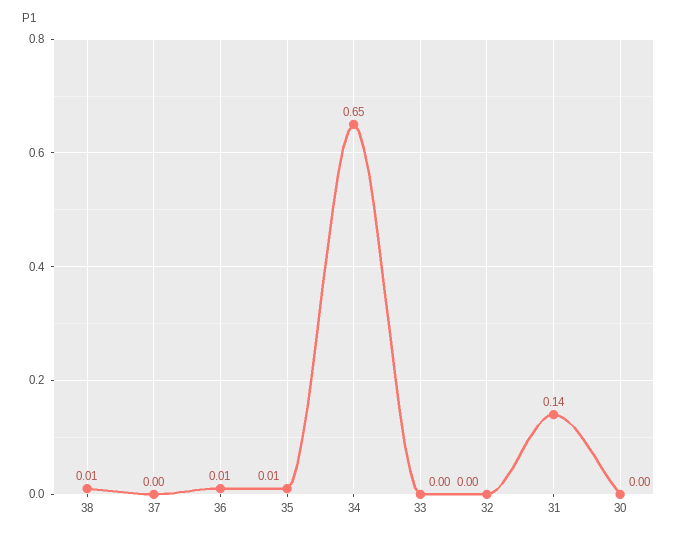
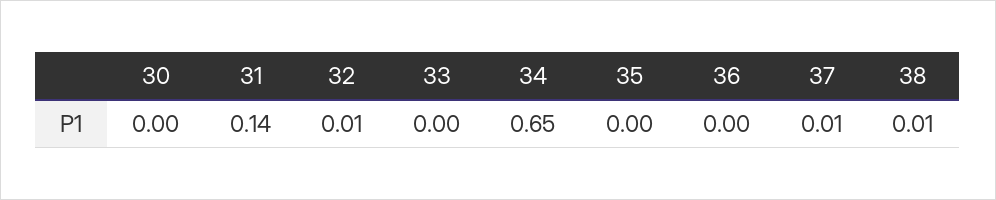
  {
    "38": 0.01,
-   "37": 0,
+   "37": 0.01,
-   "36": 0.01,
+   "36": 0,
-   "35": 0.01,
+   "35": 0,
    "34": 0.65,
    "33": 0,
-   "32": 0,
+   "32": 0.01,
    "31": 0.14,
    "30": 0
  }

